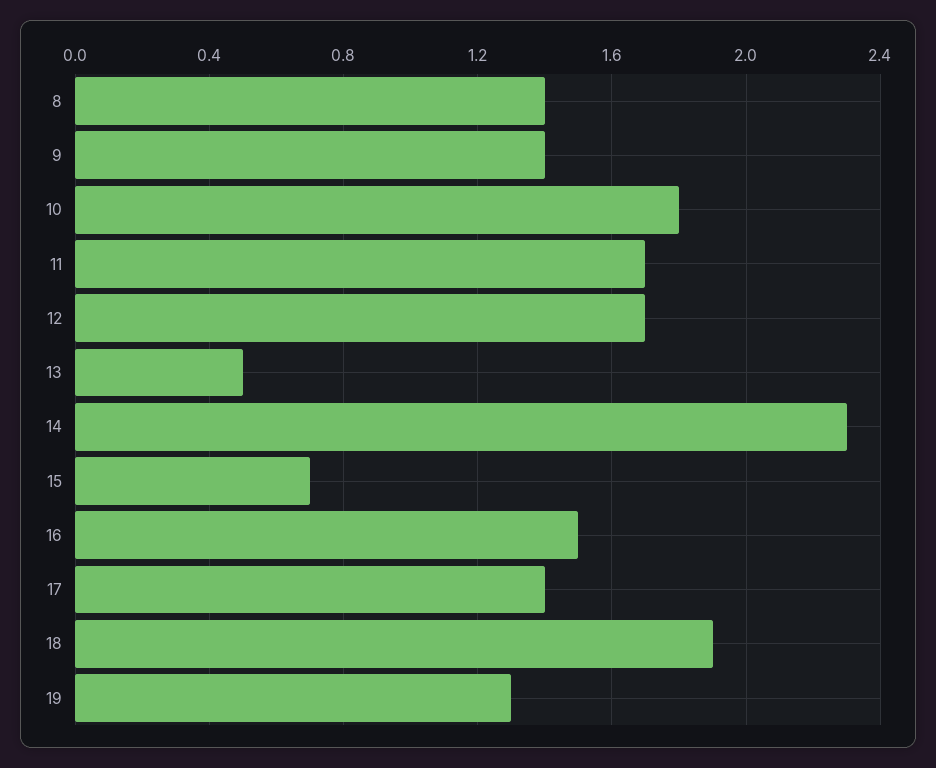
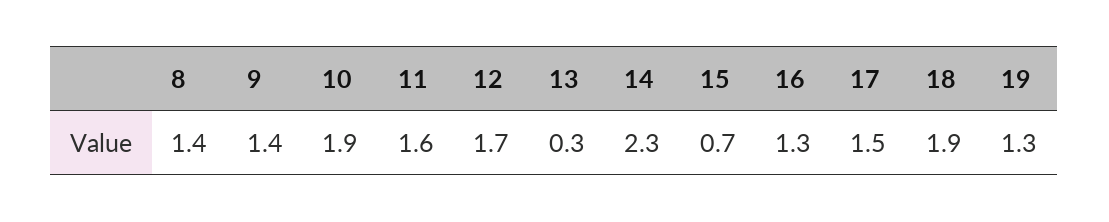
  {
    "8": 1.4,
    "9": 1.4,
-   "10": 1.8,
+   "10": 1.9,
-   "11": 1.7,
+   "11": 1.6,
    "12": 1.7,
-   "13": 0.5,
+   "13": 0.3,
    "14": 2.3,
    "15": 0.7,
-   "16": 1.5,
+   "16": 1.3,
-   "17": 1.4,
+   "17": 1.5,
    "18": 1.9,
    "19": 1.3
  }

